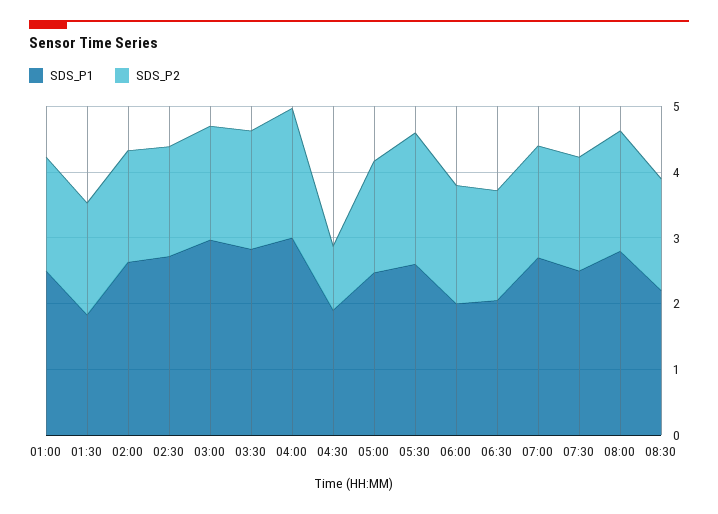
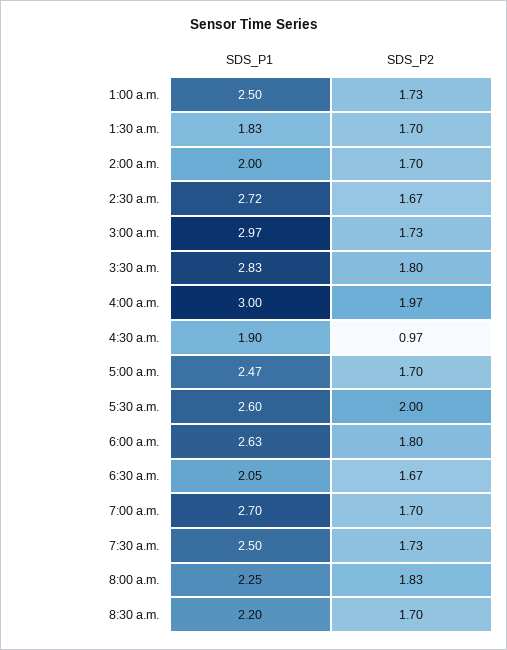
  {
    "SDS_P1": {
      "01:00": 2.5,
      "01:30": 1.83,
-     "02:00": 2.6,
+     "02:00": 2,
      "02:30": 2.72,
      "03:00": 2.97,
      "03:30": 2.83,
      "04:00": 3,
      "04:30": 1.9,
      "05:00": 2.47,
      "05:30": 2.6,
-     "06:00": 2,
+     "06:00": 2.63,
      "06:30": 2.05,
      "07:00": 2.7,
      "07:30": 2.5,
-     "08:00": 2.8,
+     "08:00": 2.25,
      "08:30": 2.2
    },
    "SDS_P2": {
      "01:00": 1.73,
      "01:30": 1.7,
      "02:00": 1.7,
      "02:30": 1.67,
      "03:00": 1.73,
      "03:30": 1.8,
      "04:00": 1.97,
      "04:30": 0.97,
      "05:00": 1.7,
      "05:30": 2,
      "06:00": 1.8,
      "06:30": 1.67,
      "07:00": 1.7,
      "07:30": 1.73,
      "08:00": 1.83,
      "08:30": 1.7
    }
  }

